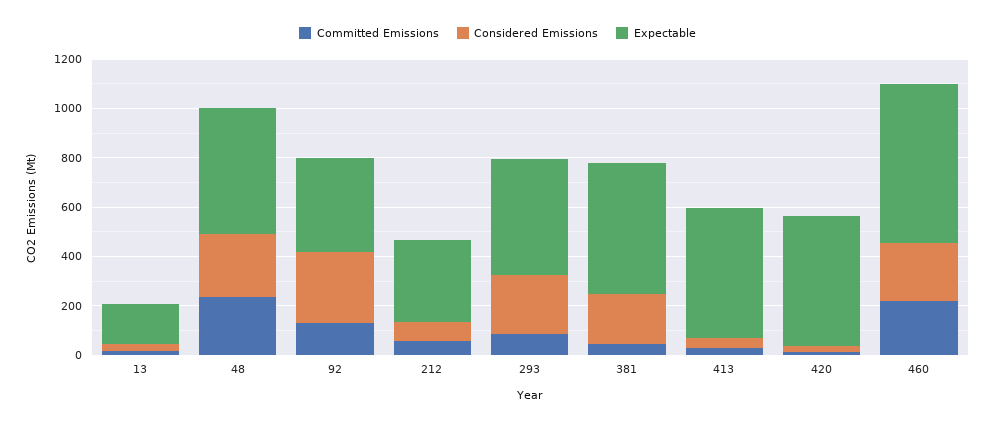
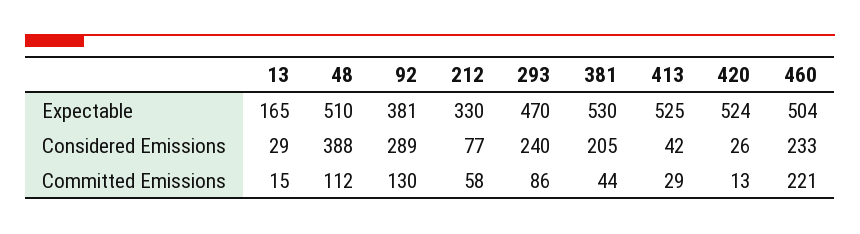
  {
    "Committed Emissions": {
      "13": 15,
-     "48": 250,
+     "48": 112,
      "92": 130,
      "212": 58,
      "293": 86,
      "381": 44,
      "413": 29,
      "420": 13,
      "460": 221
    },
    "Considered Emissions": {
      "13": 29,
-     "48": 250,
+     "48": 388,
      "92": 289,
      "212": 77,
      "293": 240,
      "381": 205,
      "413": 42,
      "420": 26,
      "460": 233
    },
    "Expectable": {
      "13": 165,
      "48": 510,
      "92": 381,
      "212": 330,
      "293": 470,
      "381": 530,
      "413": 525,
      "420": 524,
-     "460": 650
+     "460": 504
    }
  }

